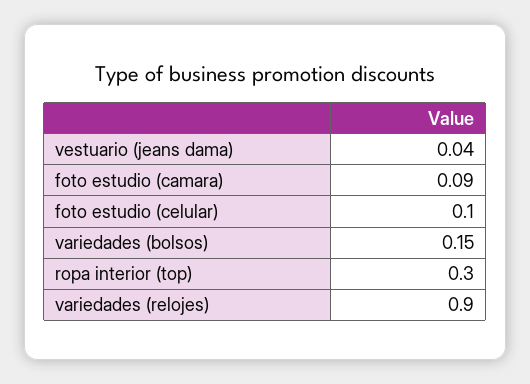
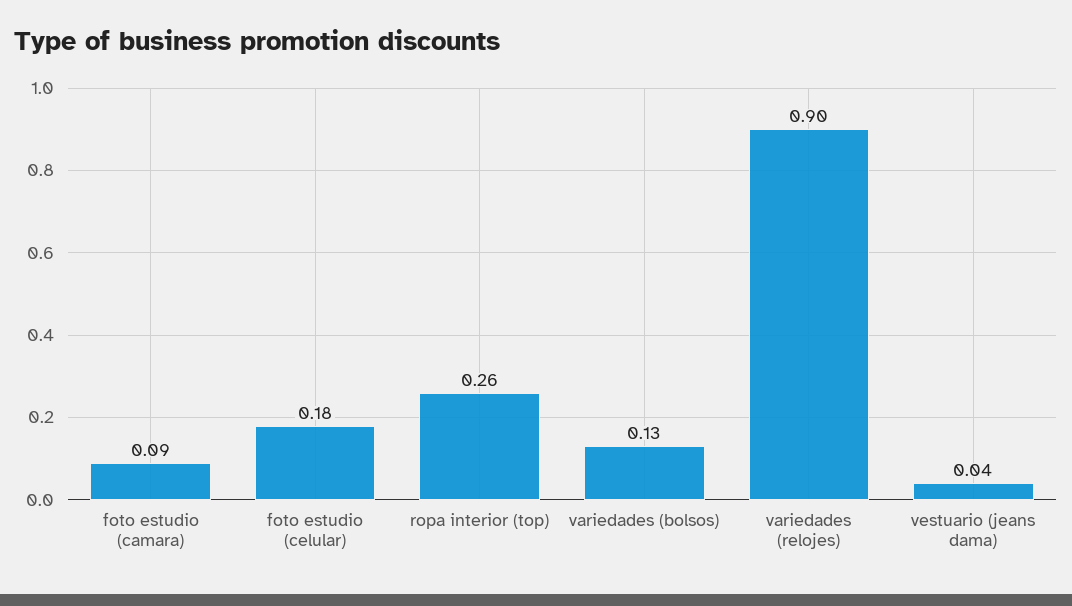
  {
    "vestuario (jeans dama)": 0.04,
    "foto estudio (camara)": 0.09,
-   "foto estudio (celular)": 0.1,
+   "foto estudio (celular)": 0.18,
-   "variedades (bolsos)": 0.15,
+   "variedades (bolsos)": 0.13,
-   "ropa interior (top)": 0.3,
+   "ropa interior (top)": 0.26,
    "variedades (relojes)": 0.9
  }

